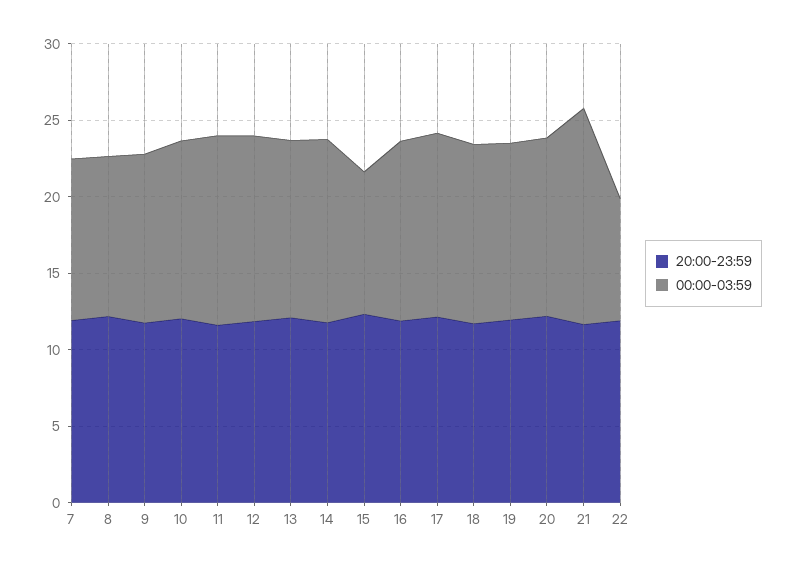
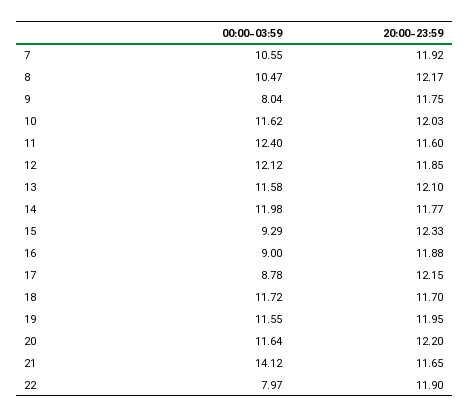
  {
    "20:00-23:59": {
      "7": 11.92,
      "8": 12.17,
      "9": 11.75,
      "10": 12.03,
      "11": 11.6,
      "12": 11.85,
      "13": 12.1,
      "14": 11.77,
      "15": 12.33,
      "16": 11.88,
      "17": 12.15,
      "18": 11.7,
      "19": 11.95,
      "20": 12.2,
      "21": 11.65,
      "22": 11.9
    },
    "00:00-03:59": {
      "7": 10.55,
      "8": 10.47,
-     "9": 11,
+     "9": 8.04,
      "10": 11.62,
      "11": 12.4,
      "12": 12.12,
      "13": 11.58,
      "14": 11.98,
      "15": 9.29,
-     "16": 12,
+     "16": 9,
-     "17": 12,
+     "17": 8.78,
      "18": 11.72,
      "19": 11.55,
      "20": 11.64,
      "21": 14.12,
      "22": 7.97
    }
  }

